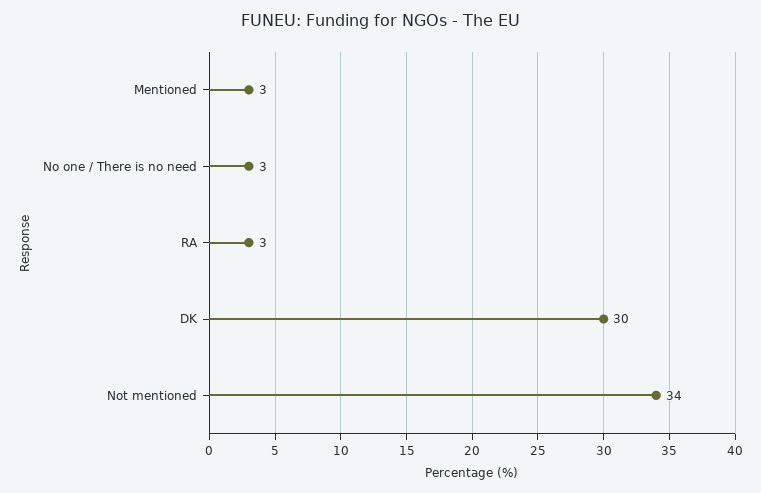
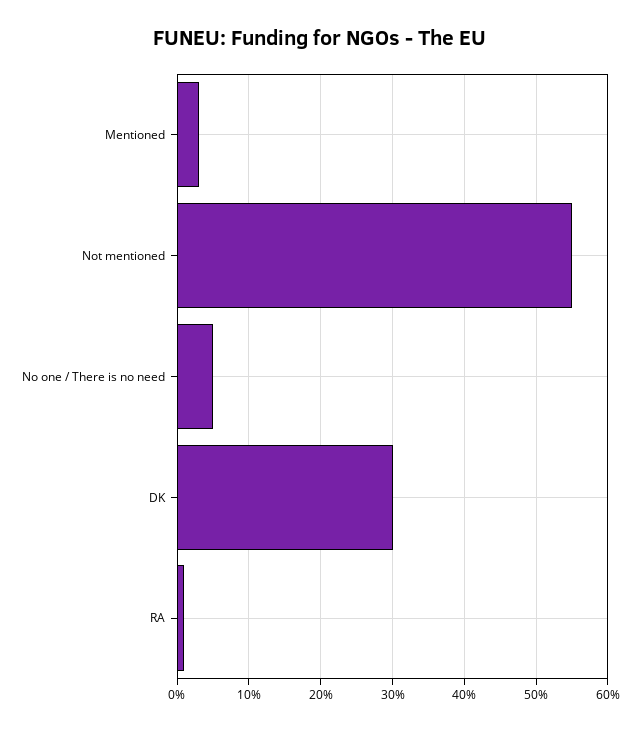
  {
    "Mentioned": 3,
-   "No one / There is no need": 3,
+   "No one / There is no need": 5,
-   "RA": 3,
+   "RA": 1,
    "DK": 30,
-   "Not mentioned": 34
+   "Not mentioned": 55
  }

